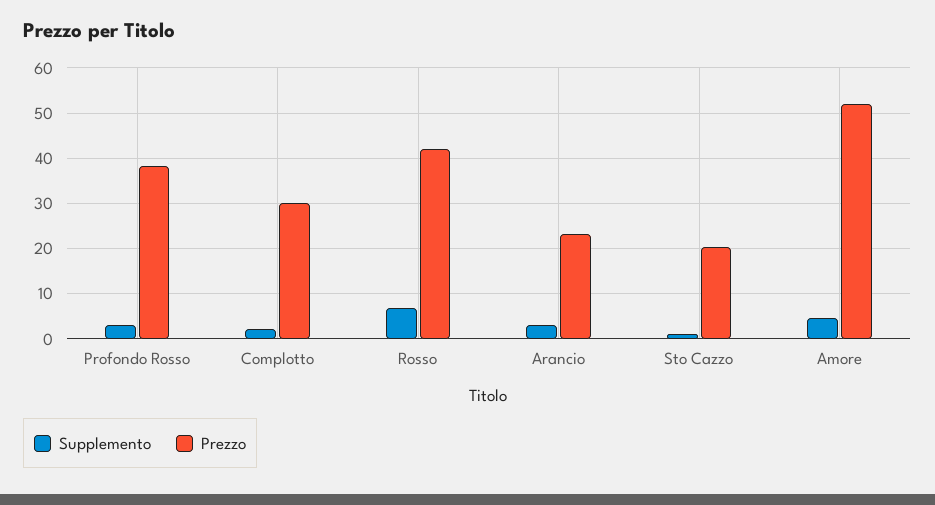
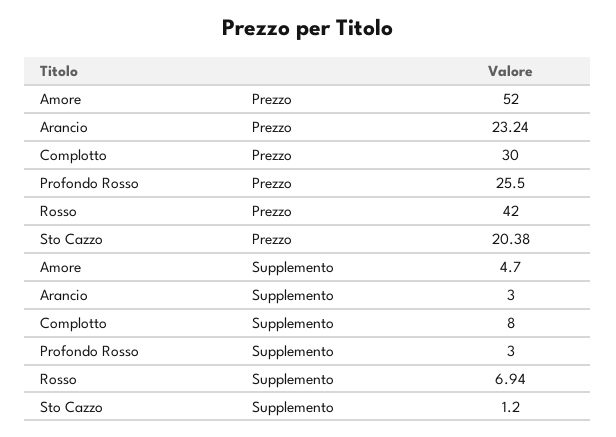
  {
    "Supplemento": {
      "Profondo Rosso": 3,
-     "Complotto": 2,
+     "Complotto": 8,
      "Rosso": 6.94,
      "Arancio": 3,
      "Sto Cazzo": 1.2,
      "Amore": 4.7
    },
    "Prezzo": {
-     "Profondo Rosso": 38,
+     "Profondo Rosso": 25.5,
      "Complotto": 30,
      "Rosso": 42,
      "Arancio": 23.24,
      "Sto Cazzo": 20.38,
      "Amore": 52
    }
  }

